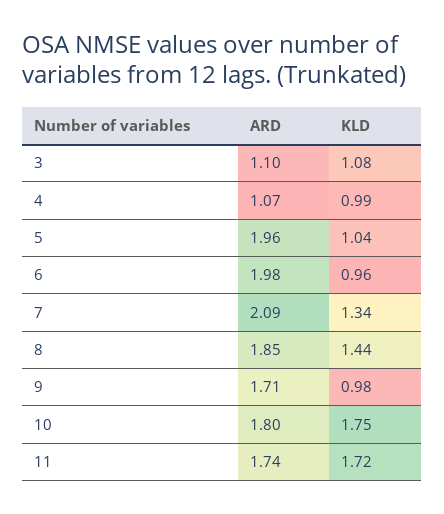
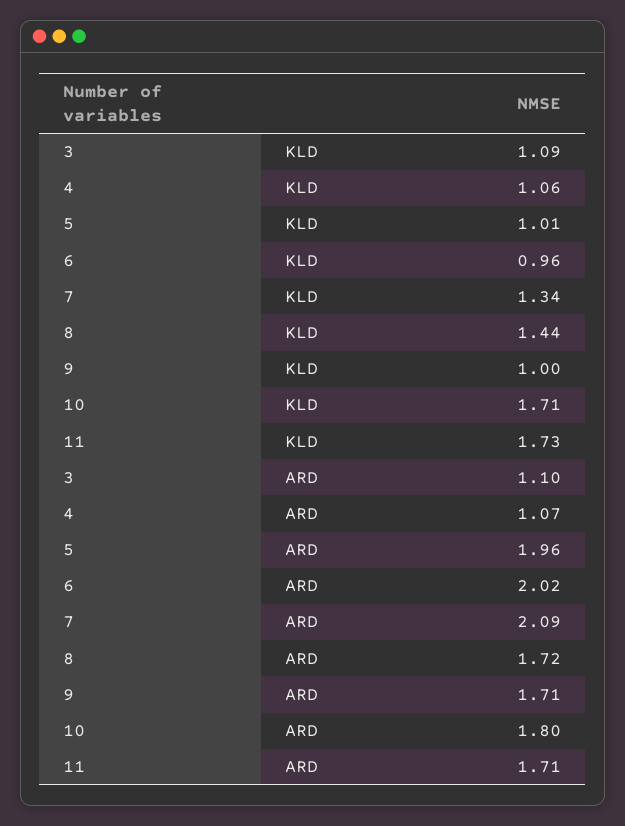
  {
    "ARD": {
      "3": 1.1,
      "4": 1.07,
      "5": 1.96,
-     "6": 1.98,
+     "6": 2.02,
      "7": 2.09,
-     "8": 1.85,
+     "8": 1.72,
      "9": 1.71,
      "10": 1.8,
-     "11": 1.74
+     "11": 1.71
    },
    "KLD": {
-     "3": 1.08,
+     "3": 1.09,
-     "4": 0.99,
+     "4": 1.06,
-     "5": 1.04,
+     "5": 1.01,
      "6": 0.96,
      "7": 1.34,
      "8": 1.44,
-     "9": 0.98,
+     "9": 1,
-     "10": 1.75,
+     "10": 1.71,
-     "11": 1.72
+     "11": 1.73
    }
  }

